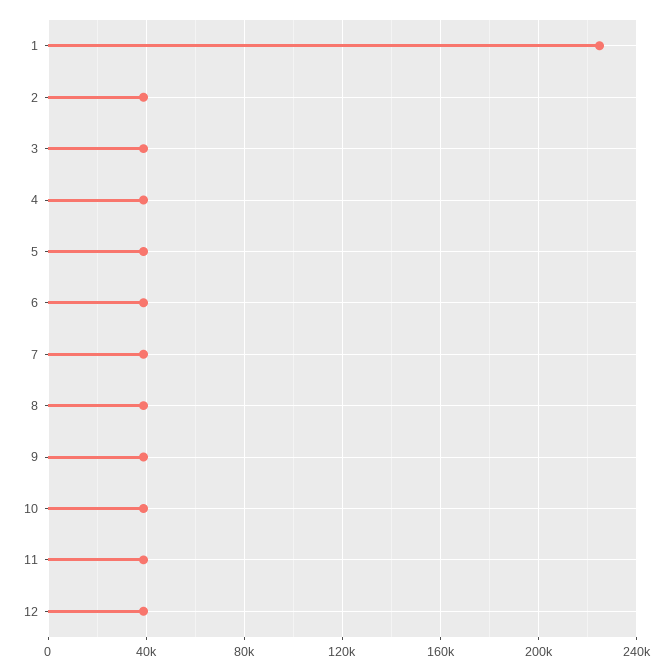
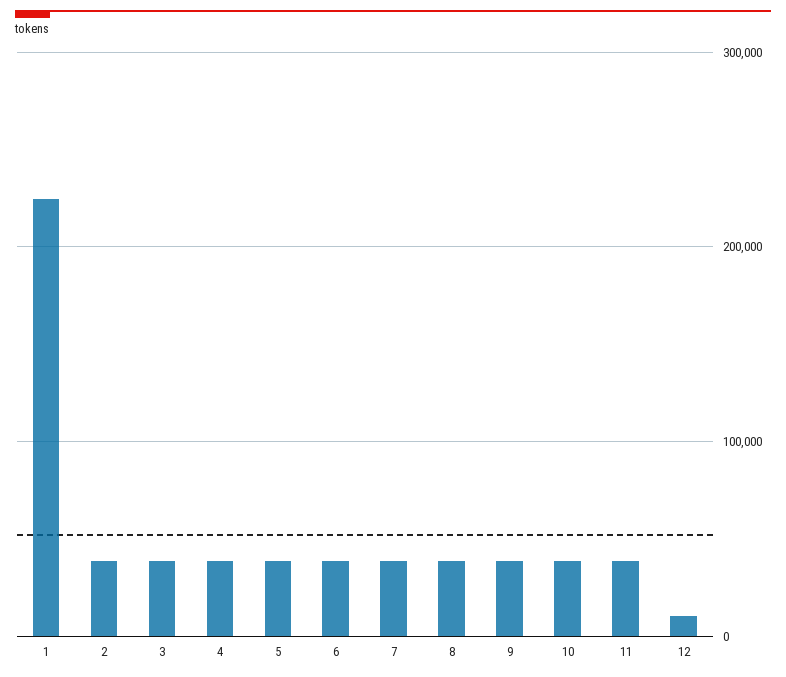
  {
    "1": 225000,
    "2": 40000,
    "3": 40000,
    "4": 40000,
    "5": 40000,
    "6": 40000,
    "7": 40000,
    "8": 40000,
    "9": 40000,
    "10": 40000,
    "11": 40000,
-   "12": 40000
+   "12": 10000
  }

